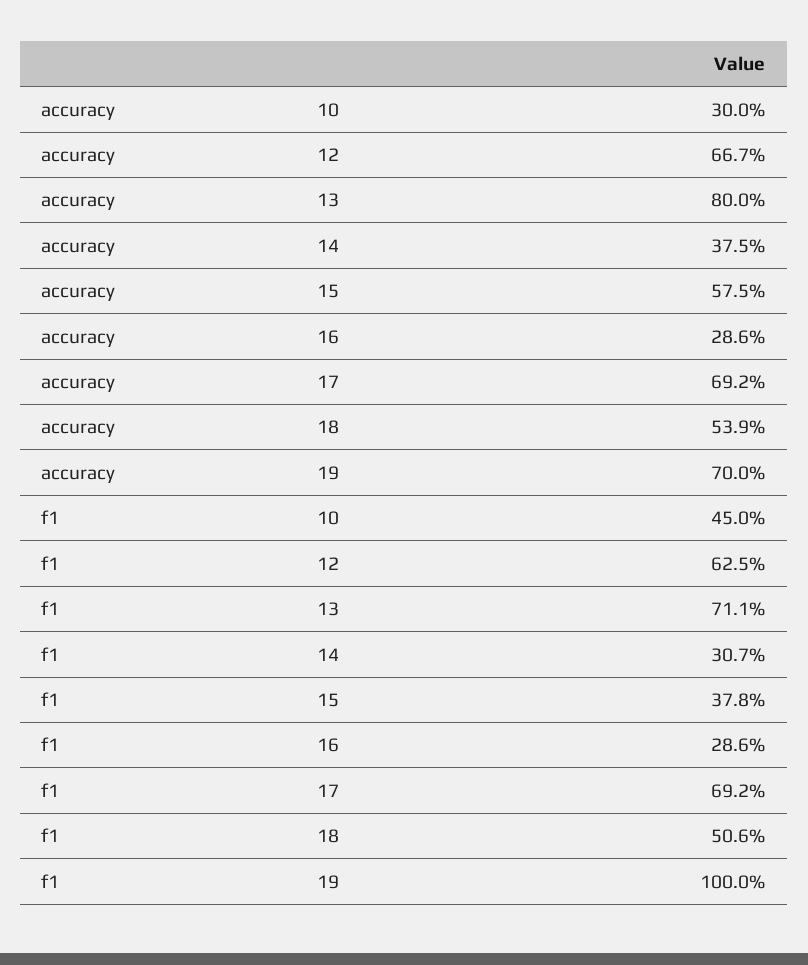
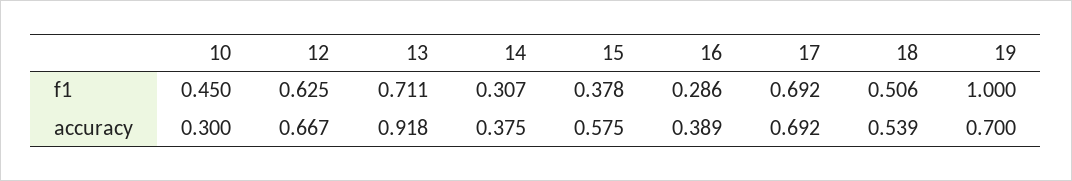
  {
    "accuracy": {
      "10": 0.3,
      "12": 0.667,
-     "13": 0.8,
+     "13": 0.918,
      "14": 0.375,
      "15": 0.575,
-     "16": 0.286,
+     "16": 0.389,
      "17": 0.692,
      "18": 0.539,
      "19": 0.7
    },
    "f1": {
      "10": 0.45,
      "12": 0.625,
      "13": 0.711,
      "14": 0.307,
      "15": 0.378,
      "16": 0.286,
      "17": 0.692,
      "18": 0.506,
      "19": 1
    }
  }

